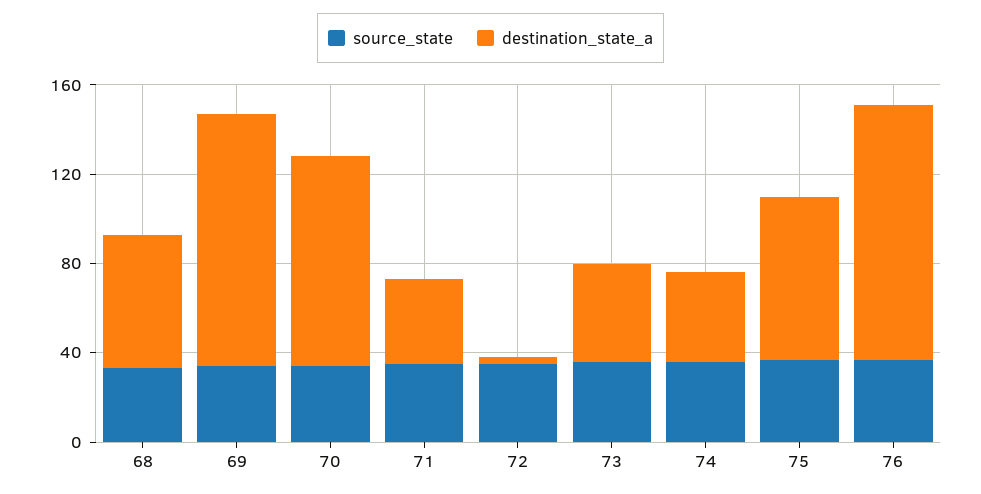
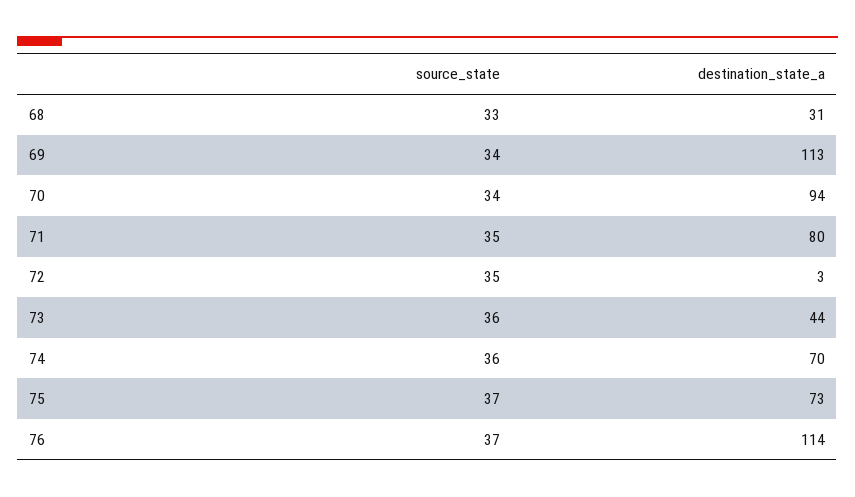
  {
    "source_state": {
      "68": 33,
      "69": 34,
      "70": 34,
      "71": 35,
      "72": 35,
      "73": 36,
      "74": 36,
      "75": 37,
      "76": 37
    },
    "destination_state_a": {
-     "68": 60,
+     "68": 31,
      "69": 113,
      "70": 94,
-     "71": 40,
+     "71": 80,
      "72": 3,
      "73": 44,
-     "74": 40,
+     "74": 70,
      "75": 73,
      "76": 114
    }
  }

